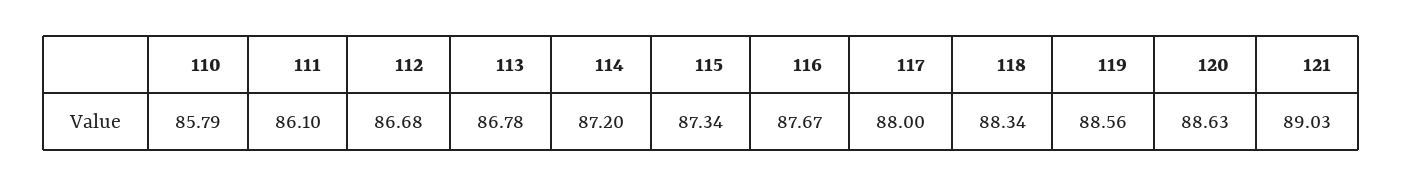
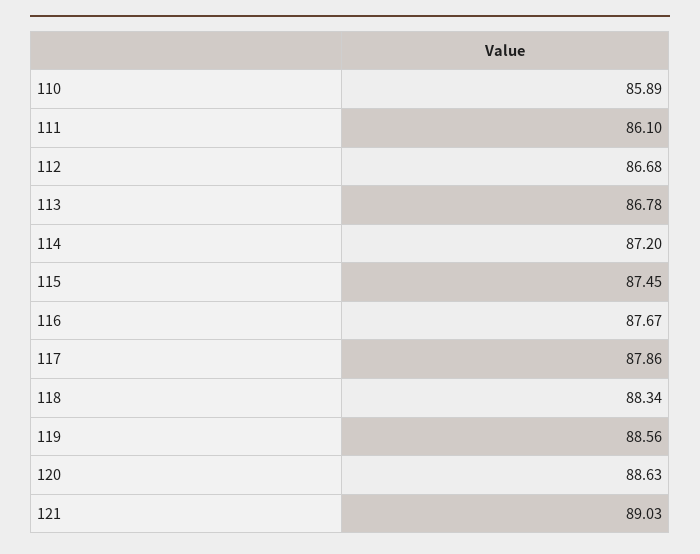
  {
-   "110": 85.79,
+   "110": 85.89,
    "111": 86.1,
    "112": 86.68,
    "113": 86.78,
    "114": 87.2,
-   "115": 87.34,
+   "115": 87.45,
    "116": 87.67,
-   "117": 88,
+   "117": 87.86,
    "118": 88.34,
    "119": 88.56,
    "120": 88.63,
    "121": 89.03
  }

